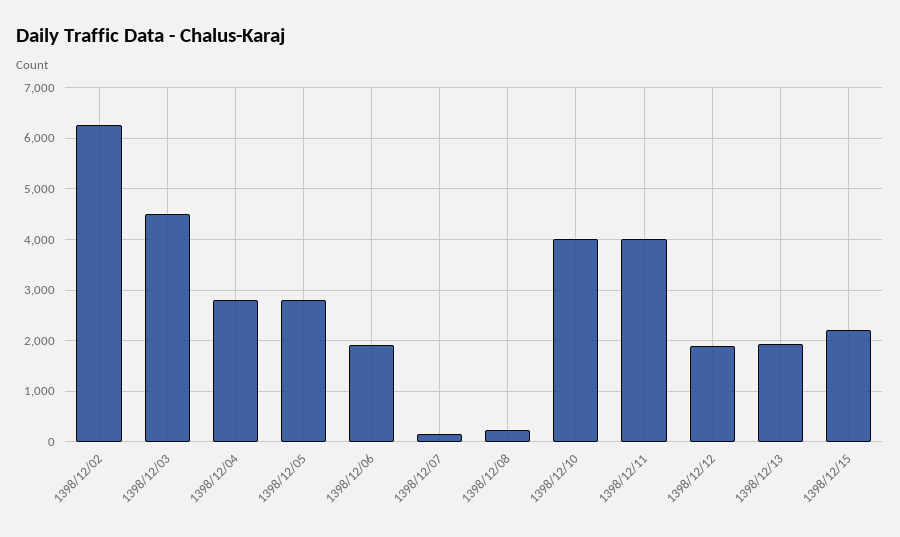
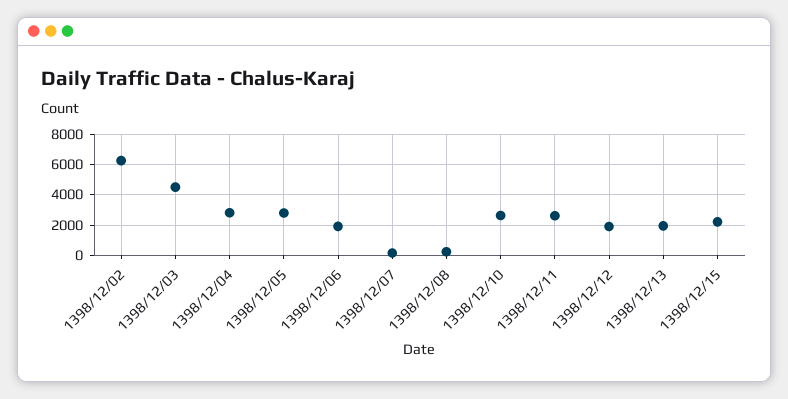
  {
    "1398/12/02": 6200,
    "1398/12/03": 4600,
    "1398/12/04": 2800,
    "1398/12/05": 2800,
    "1398/12/06": 2000,
    "1398/12/07": 200,
    "1398/12/08": 200,
-   "1398/12/10": 4000,
+   "1398/12/10": 2500,
-   "1398/12/11": 4000,
+   "1398/12/11": 2500,
    "1398/12/12": 2000,
    "1398/12/13": 2000,
    "1398/12/15": 2200
  }

